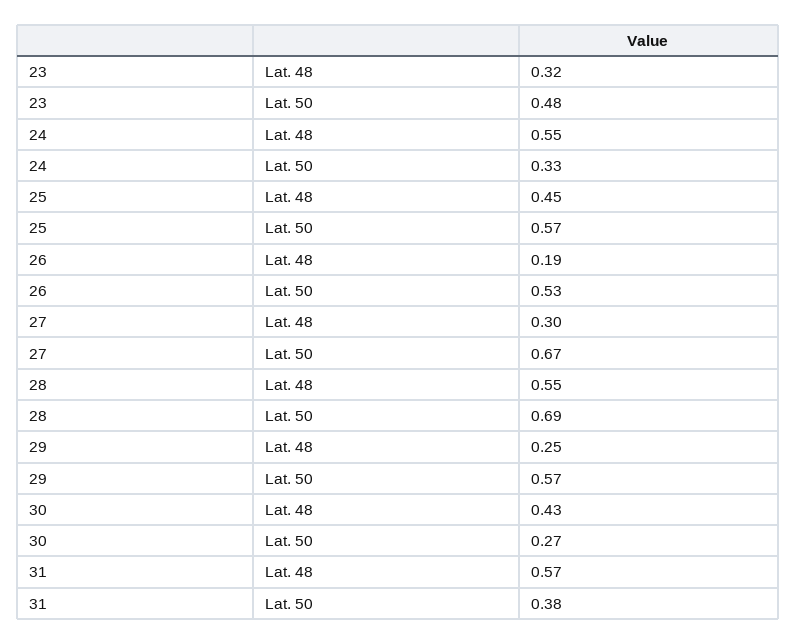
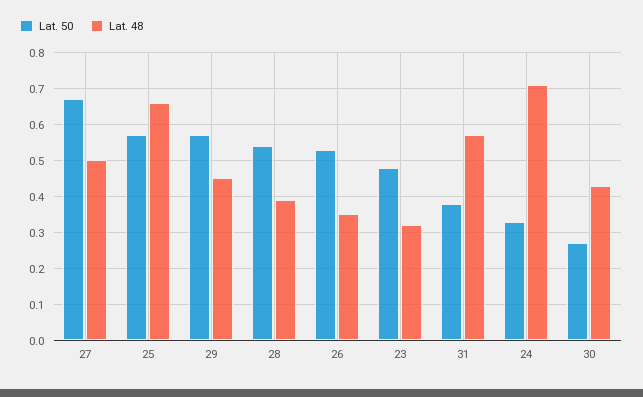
  {
    "Lat. 48": {
      "23": 0.32,
-     "24": 0.55,
+     "24": 0.7,
-     "25": 0.45,
+     "25": 0.65,
-     "26": 0.19,
+     "26": 0.35,
-     "27": 0.3,
+     "27": 0.5,
-     "28": 0.55,
+     "28": 0.4,
-     "29": 0.25,
+     "29": 0.45,
      "30": 0.43,
      "31": 0.57
    },
    "Lat. 50": {
      "23": 0.48,
      "24": 0.33,
      "25": 0.57,
      "26": 0.53,
      "27": 0.67,
-     "28": 0.69,
+     "28": 0.55,
      "29": 0.57,
      "30": 0.27,
      "31": 0.38
    }
  }

